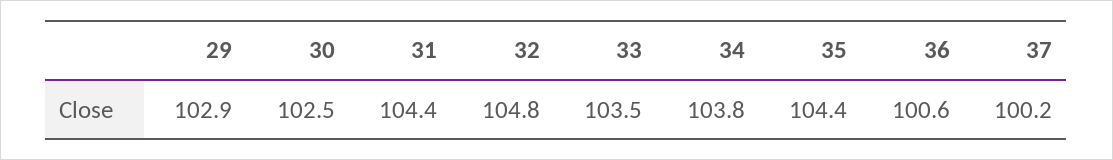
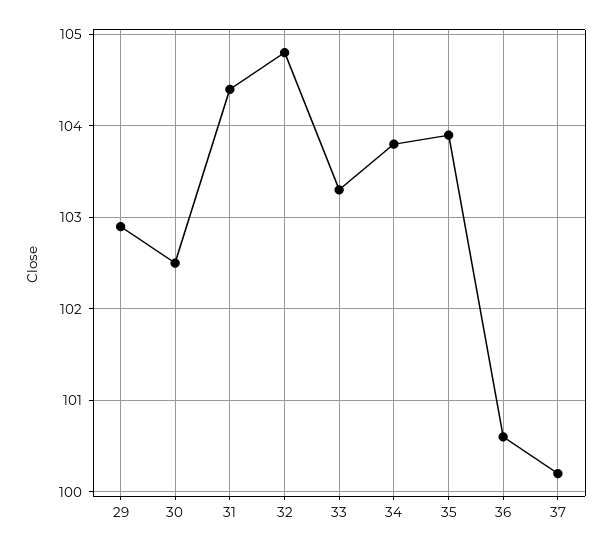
  {
    "29": 102.9,
    "30": 102.5,
    "31": 104.4,
    "32": 104.8,
-   "33": 103.5,
+   "33": 103.3,
    "34": 103.8,
-   "35": 104.4,
+   "35": 103.9,
    "36": 100.6,
    "37": 100.2
  }

